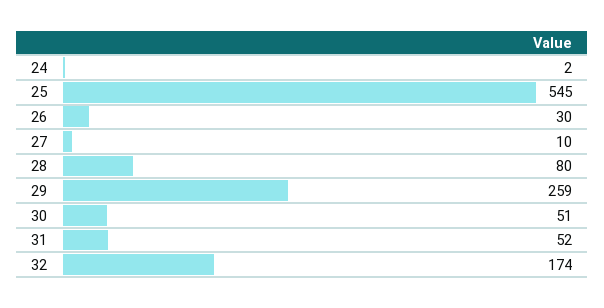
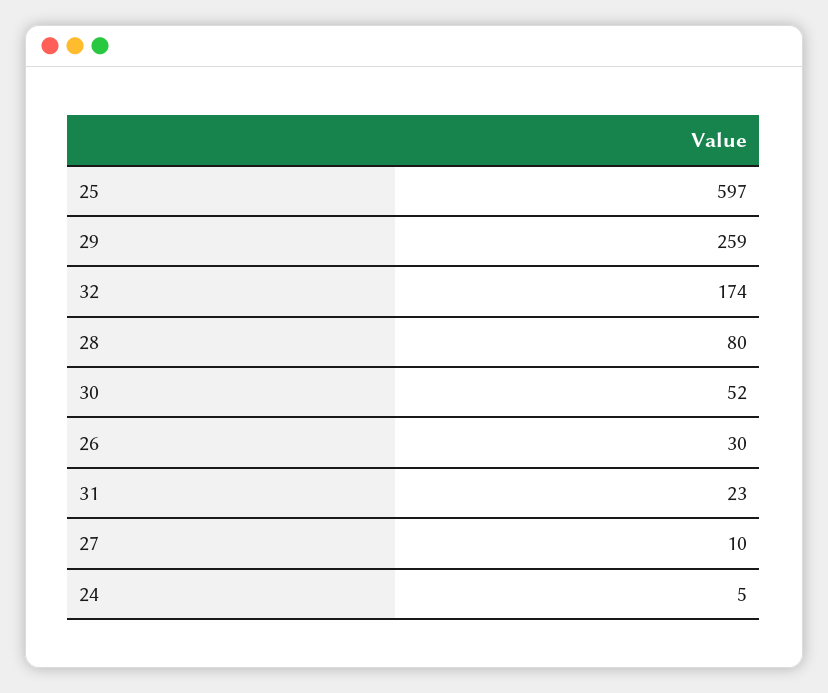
  {
-   "24": 2,
+   "24": 5,
-   "25": 545,
+   "25": 597,
    "26": 30,
    "27": 10,
    "28": 80,
    "29": 259,
-   "30": 51,
+   "30": 52,
-   "31": 52,
+   "31": 23,
    "32": 174
  }

